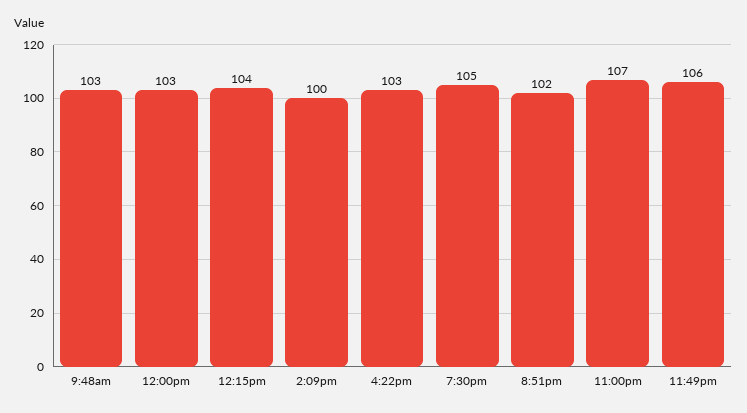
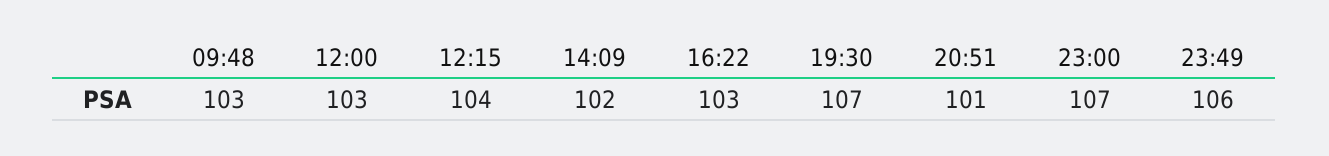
  {
    "9:48am": 103,
    "12:00pm": 103,
    "12:15pm": 104,
-   "2:09pm": 100,
+   "2:09pm": 102,
    "4:22pm": 103,
-   "7:30pm": 105,
+   "7:30pm": 107,
-   "8:51pm": 102,
+   "8:51pm": 101,
    "11:00pm": 107,
    "11:49pm": 106
  }

